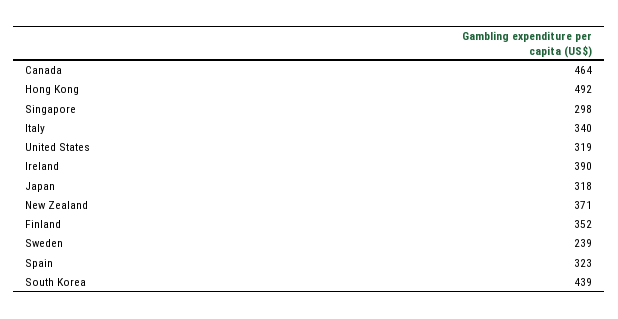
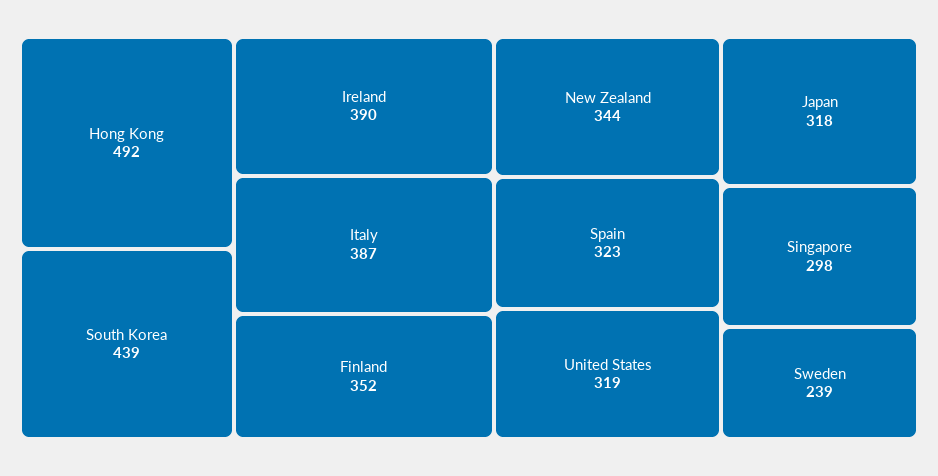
  {
-   "Canada": 464,
    "Hong Kong": 492,
    "Singapore": 298,
-   "Italy": 340,
+   "Italy": 387,
    "United States": 319,
    "Ireland": 390,
    "Japan": 318,
-   "New Zealand": 371,
+   "New Zealand": 344,
    "Finland": 352,
    "Sweden": 239,
    "Spain": 323,
    "South Korea": 439
  }

